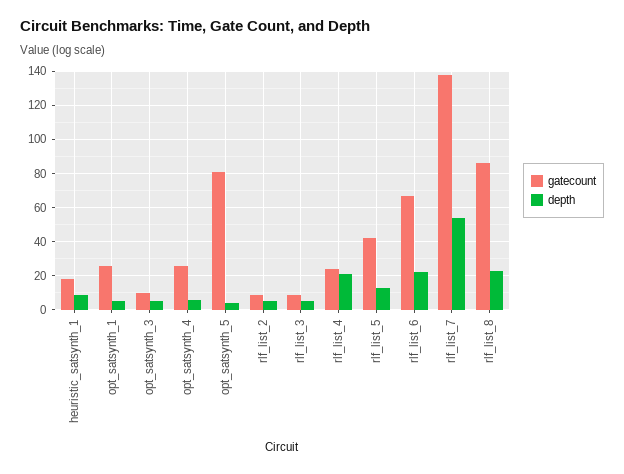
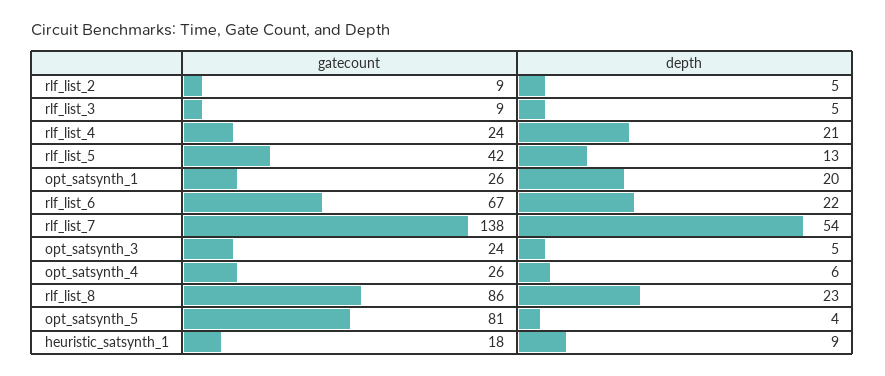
  {
    "gatecount": {
      "heuristic_satsynth_1": 18,
      "opt_satsynth_1": 26,
-     "opt_satsynth_3": 10,
+     "opt_satsynth_3": 24,
      "opt_satsynth_4": 26,
      "opt_satsynth_5": 81,
      "rlf_list_2": 9,
      "rlf_list_3": 9,
      "rlf_list_4": 24,
      "rlf_list_5": 42,
      "rlf_list_6": 67,
      "rlf_list_7": 138,
      "rlf_list_8": 86
    },
    "depth": {
      "heuristic_satsynth_1": 9,
-     "opt_satsynth_1": 5,
+     "opt_satsynth_1": 20,
      "opt_satsynth_3": 5,
      "opt_satsynth_4": 6,
      "opt_satsynth_5": 4,
      "rlf_list_2": 5,
      "rlf_list_3": 5,
      "rlf_list_4": 21,
      "rlf_list_5": 13,
      "rlf_list_6": 22,
      "rlf_list_7": 54,
      "rlf_list_8": 23
    }
  }

